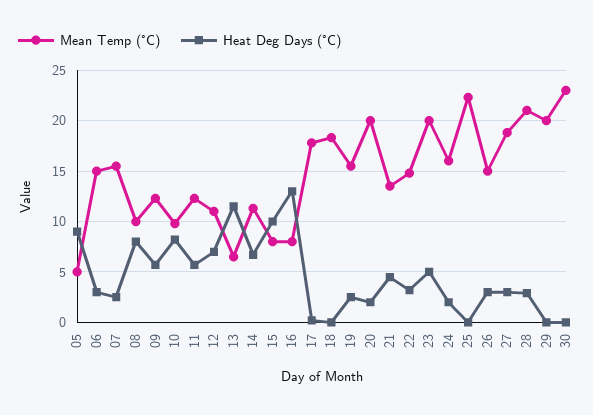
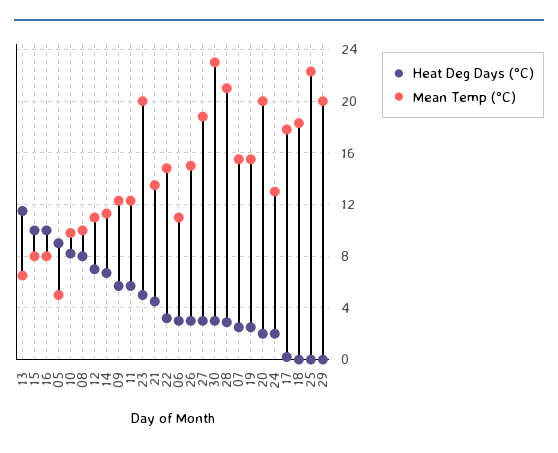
  {
    "Mean Temp (°C)": {
      "05": 5,
-     "06": 15,
+     "06": 11,
      "07": 15.5,
      "08": 10,
      "09": 12.5,
      "10": 10,
      "11": 12.5,
      "12": 11,
      "13": 6.5,
      "14": 11.5,
      "15": 8,
      "16": 8,
      "17": 18,
      "18": 18.5,
      "19": 15.5,
      "20": 20,
      "21": 13.5,
      "22": 15,
      "23": 20,
-     "24": 16,
+     "24": 13,
      "25": 22.5,
      "26": 15,
      "27": 19,
      "28": 21,
      "29": 20,
      "30": 23
    },
    "Heat Deg Days (°C)": {
      "05": 9,
      "06": 3,
      "07": 2.5,
      "08": 8,
      "09": 5.5,
      "10": 8,
      "11": 5.5,
      "12": 7,
      "13": 11.5,
      "14": 6.5,
      "15": 10,
-     "16": 13,
+     "16": 10,
      "17": 0,
      "18": 0,
      "19": 2.5,
      "20": 2,
      "21": 4.5,
      "22": 3,
      "23": 5,
      "24": 2,
      "25": 0,
      "26": 3,
      "27": 3,
      "28": 3,
      "29": 0,
-     "30": 0
+     "30": 3
    }
  }

